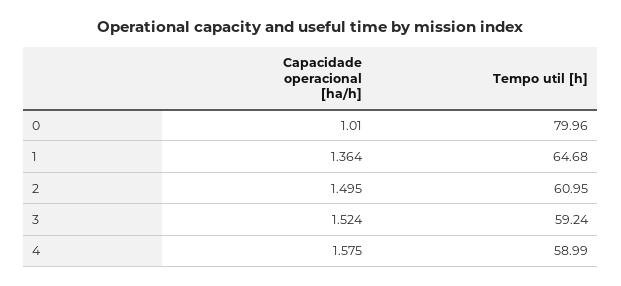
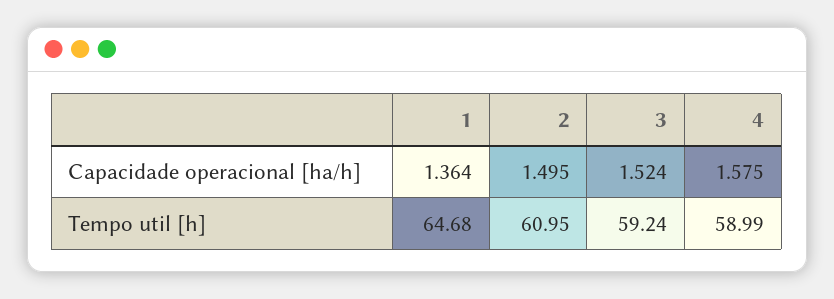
  {
    "Capacidade operacional [ha/h]": {
-     "0": 1.01,
      "1": 1.364,
      "2": 1.495,
      "3": 1.524,
      "4": 1.575
    },
    "Tempo util [h]": {
-     "0": 79.96,
      "1": 64.68,
      "2": 60.95,
      "3": 59.24,
      "4": 58.99
    }
  }

